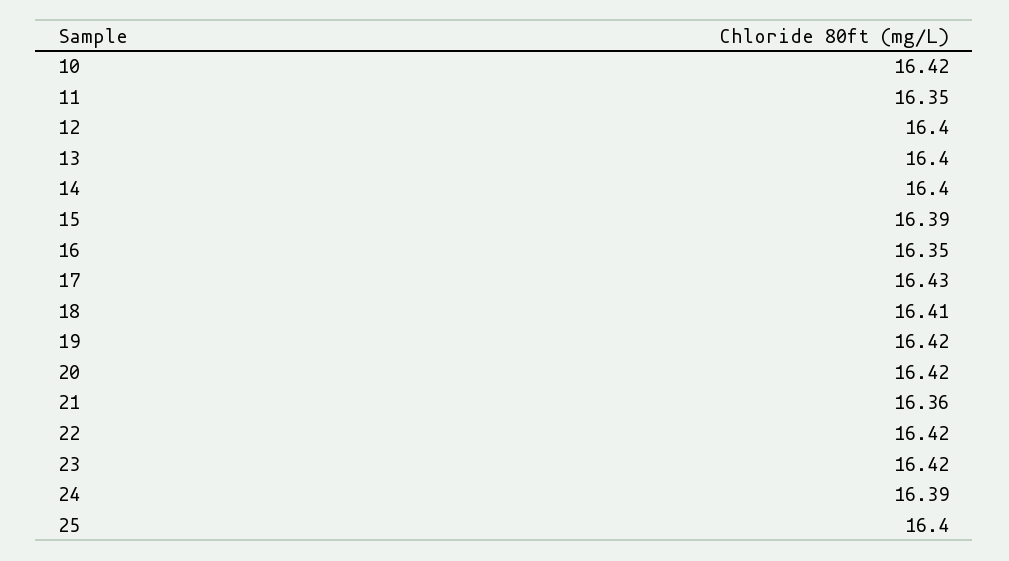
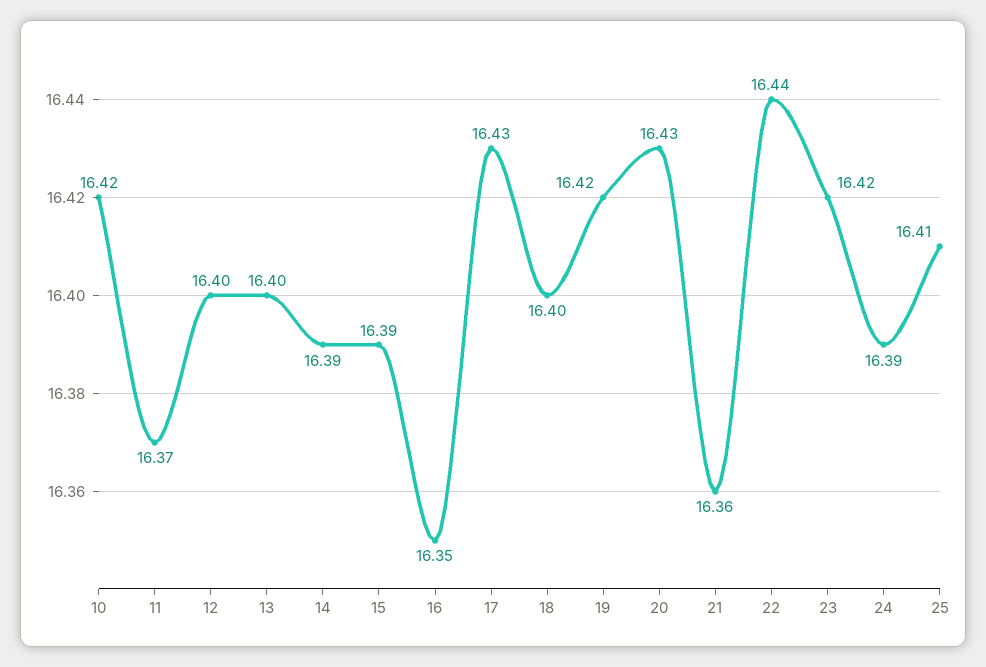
  {
    "10": 16.42,
-   "11": 16.35,
+   "11": 16.37,
    "12": 16.4,
    "13": 16.4,
-   "14": 16.4,
+   "14": 16.39,
    "15": 16.39,
    "16": 16.35,
    "17": 16.43,
-   "18": 16.41,
+   "18": 16.4,
    "19": 16.42,
-   "20": 16.42,
+   "20": 16.43,
    "21": 16.36,
-   "22": 16.42,
+   "22": 16.44,
    "23": 16.42,
    "24": 16.39,
-   "25": 16.4
+   "25": 16.41
  }

